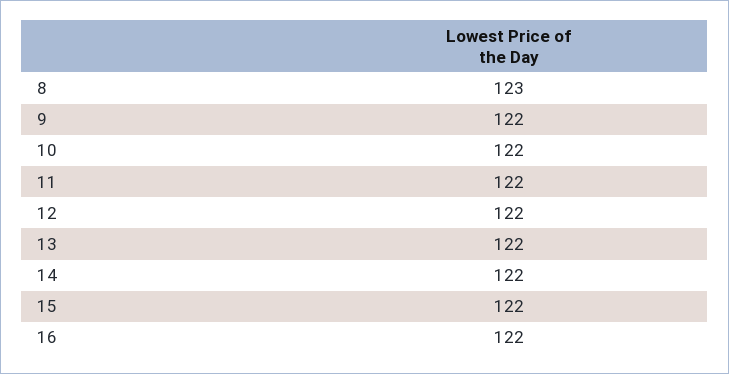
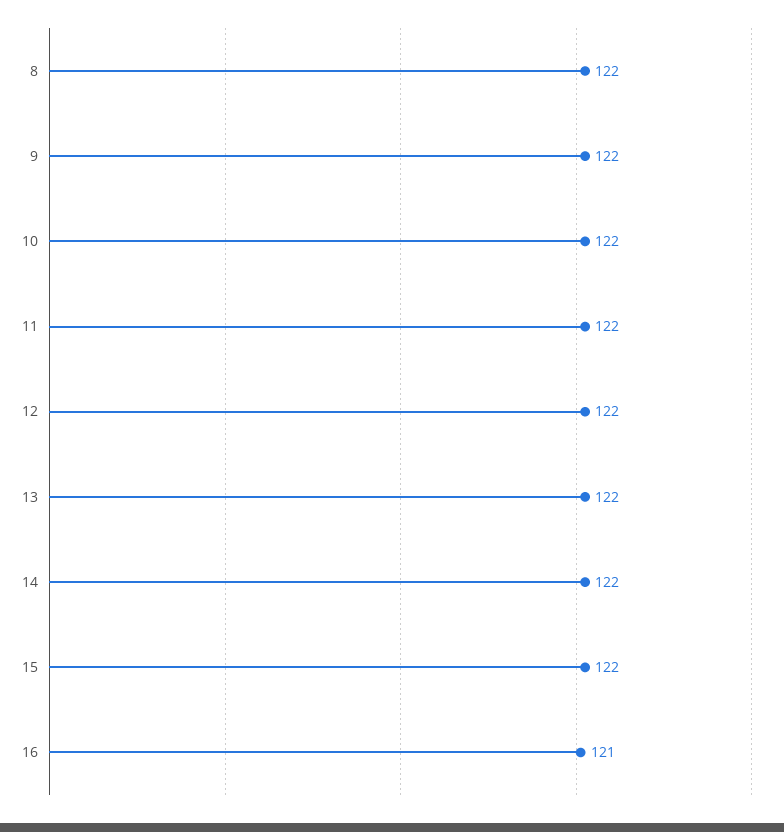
  {
-   "8": 123,
+   "8": 122,
    "9": 122,
    "10": 122,
    "11": 122,
    "12": 122,
    "13": 122,
    "14": 122,
    "15": 122,
-   "16": 122
+   "16": 121
  }

